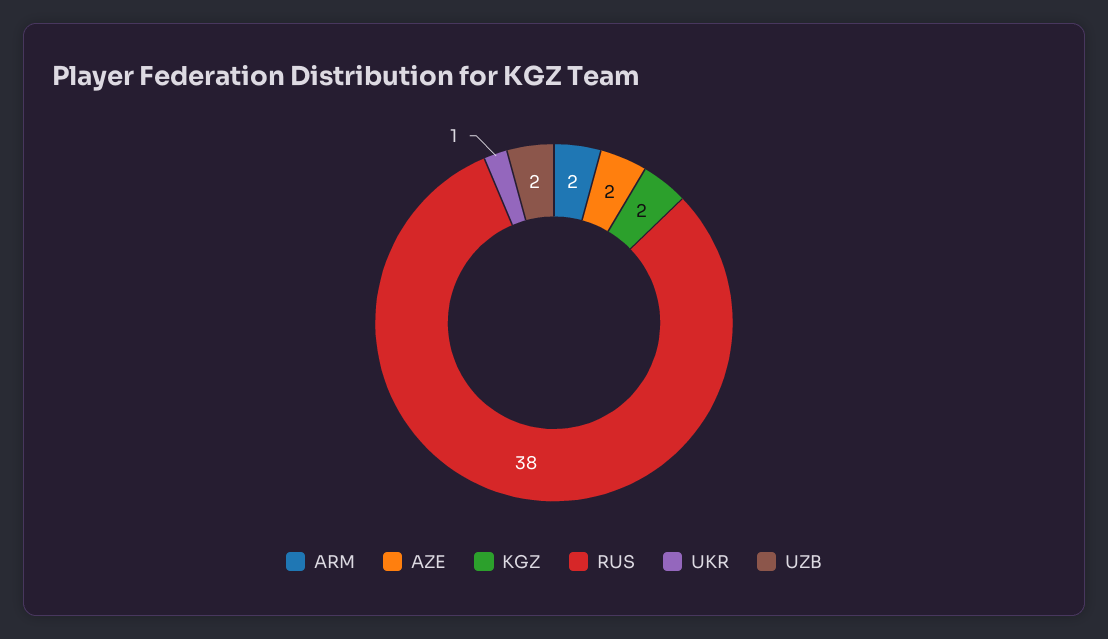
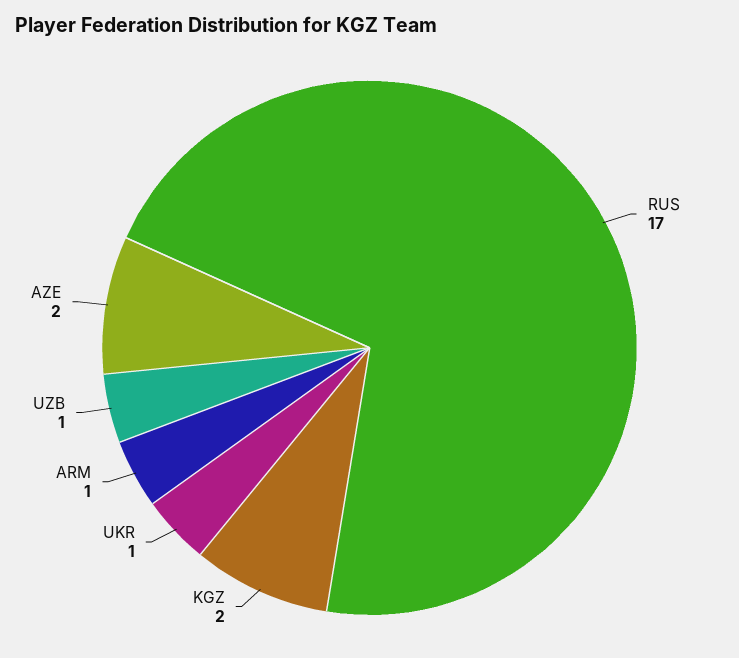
  {
-   "ARM": 2,
+   "ARM": 1,
    "AZE": 2,
    "KGZ": 2,
-   "RUS": 38,
+   "RUS": 17,
    "UKR": 1,
-   "UZB": 2
+   "UZB": 1
  }

